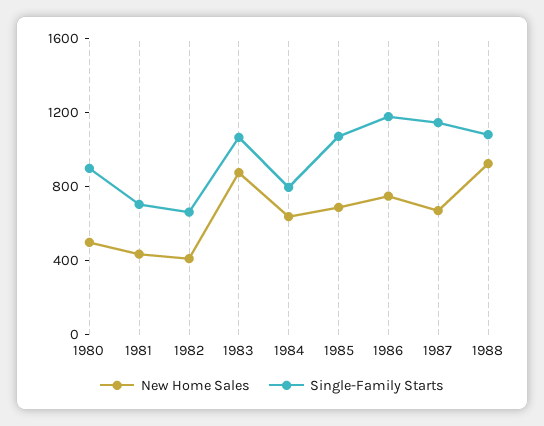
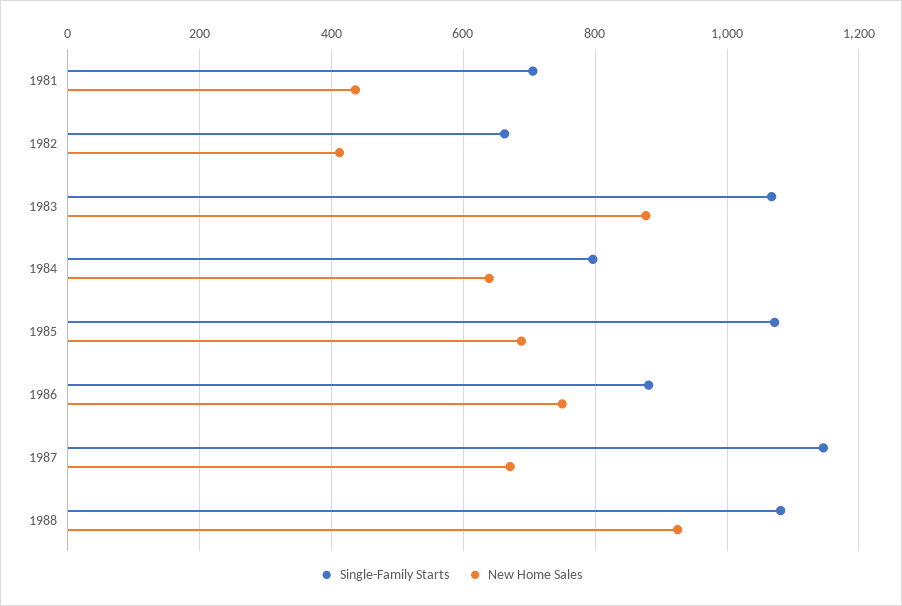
  {
    "New Home Sales": {
-     "1980": 500,
      "1981": 440,
      "1982": 420,
      "1983": 880,
      "1984": 640,
      "1985": 680,
      "1986": 760,
      "1987": 680,
      "1988": 920
    },
    "Single-Family Starts": {
-     "1980": 900,
      "1981": 700,
      "1982": 660,
      "1983": 1060,
      "1984": 800,
      "1985": 1080,
-     "1986": 1200,
+     "1986": 880,
      "1987": 1140,
      "1988": 1080
    }
  }

